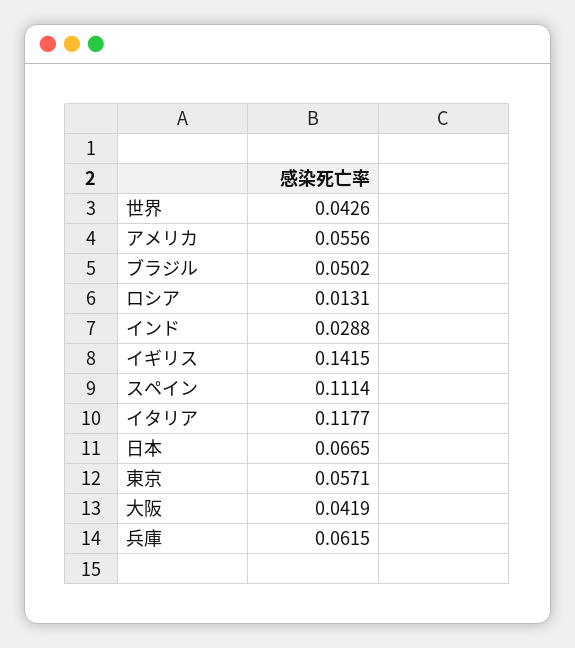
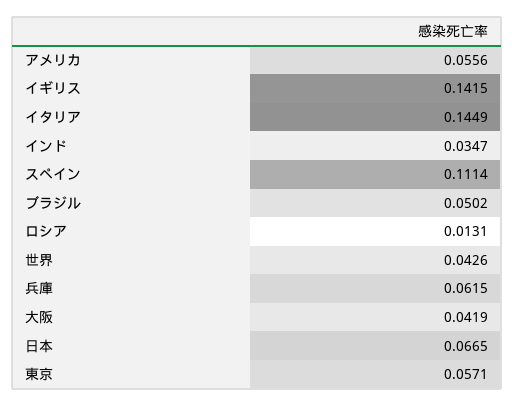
  {
    "世界": 0.0426,
    "アメリカ": 0.0556,
    "ブラジル": 0.0502,
    "ロシア": 0.0131,
-   "インド": 0.0288,
+   "インド": 0.0347,
    "イギリス": 0.1415,
    "スペイン": 0.1114,
-   "イタリア": 0.1177,
+   "イタリア": 0.1449,
    "日本": 0.0665,
    "東京": 0.0571,
    "大阪": 0.0419,
    "兵庫": 0.0615
  }

